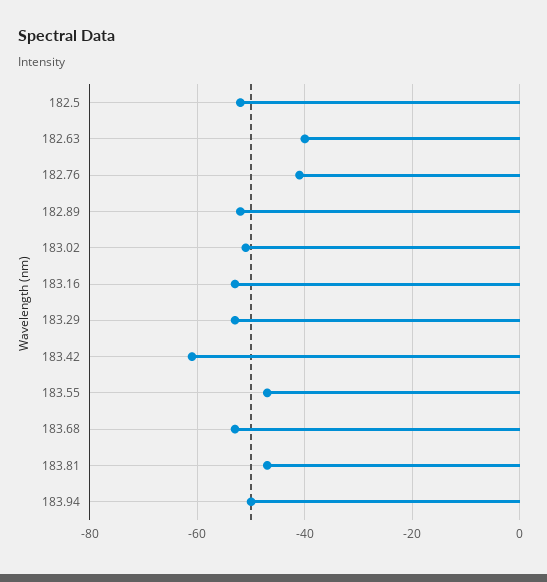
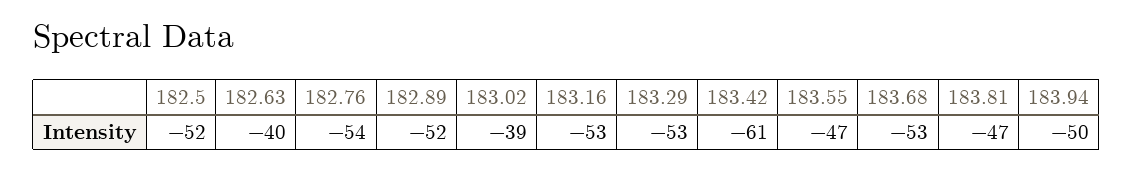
  {
    "182.5": -52,
    "182.63": -40,
-   "182.76": -40,
+   "182.76": -54,
    "182.89": -52,
-   "183.02": -50,
+   "183.02": -39,
    "183.16": -53,
    "183.29": -53,
    "183.42": -61,
    "183.55": -47,
    "183.68": -53,
    "183.81": -47,
    "183.94": -50
  }

